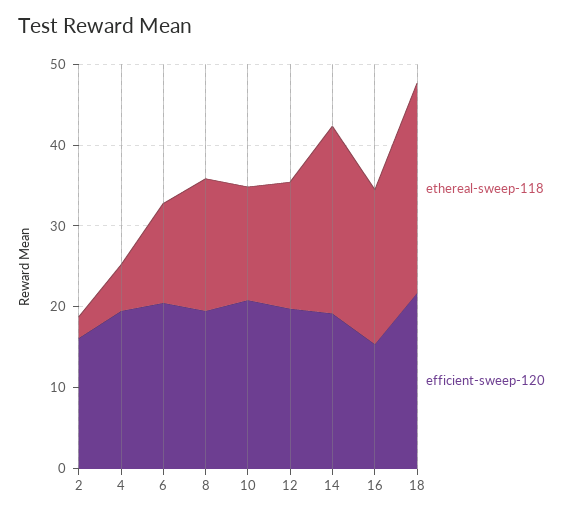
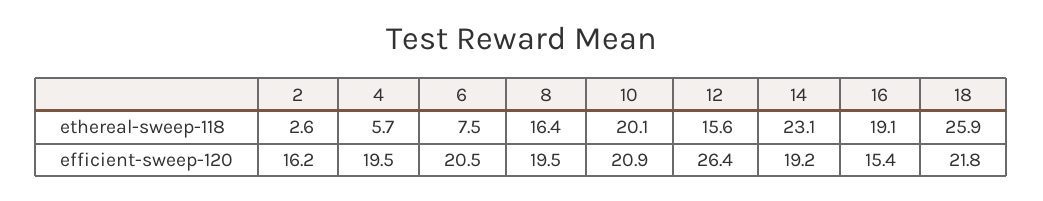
  {
    "ethereal-sweep-118": {
      "2": 2.6,
      "4": 5.7,
-     "6": 12,
+     "6": 7.5,
      "8": 16.4,
-     "10": 14,
+     "10": 20.1,
      "12": 15.6,
      "14": 23.1,
      "16": 19.1,
      "18": 25.9
    },
    "efficient-sweep-120": {
      "2": 16.2,
      "4": 19.5,
      "6": 20.5,
      "8": 19.5,
      "10": 20.9,
-     "12": 20,
+     "12": 26.4,
      "14": 19.2,
      "16": 15.4,
      "18": 21.8
    }
  }

